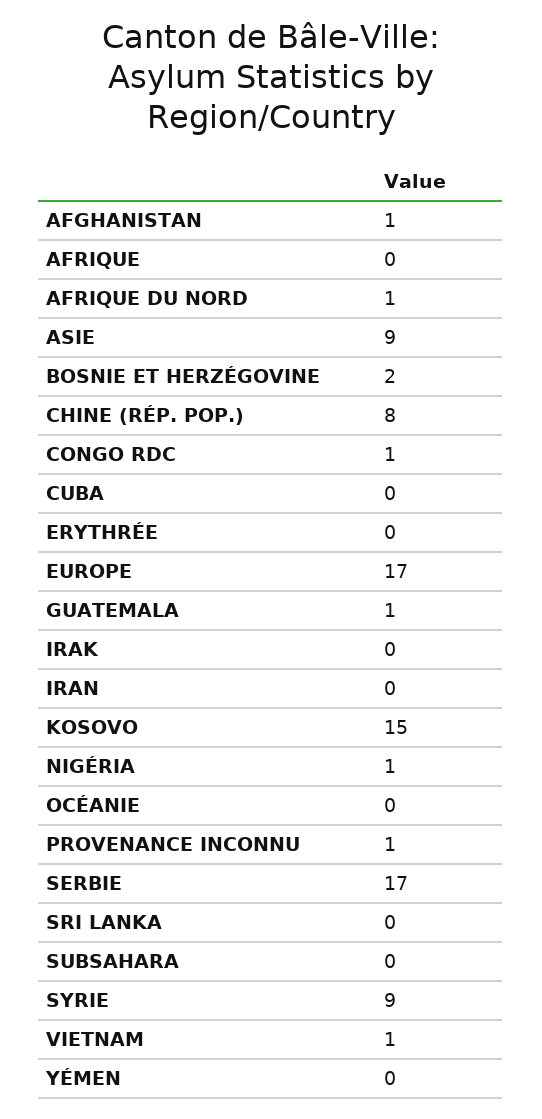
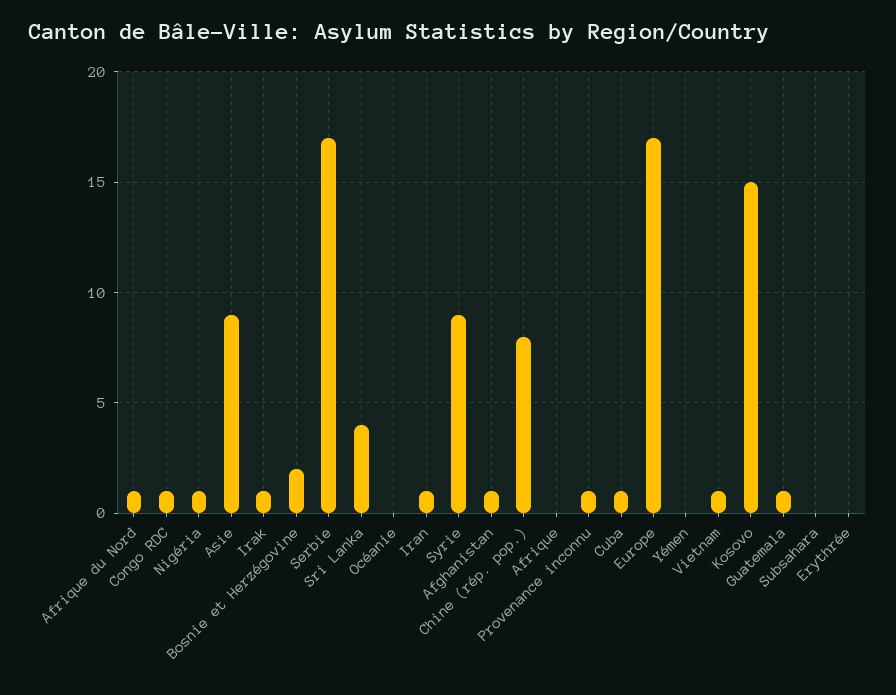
  {
    "AFGHANISTAN": 1,
    "AFRIQUE": 0,
    "AFRIQUE DU NORD": 1,
    "ASIE": 9,
    "BOSNIE ET HERZÉGOVINE": 2,
    "CHINE (RÉP. POP.)": 8,
    "CONGO RDC": 1,
-   "CUBA": 0,
+   "CUBA": 1,
    "ERYTHRÉE": 0,
    "EUROPE": 17,
    "GUATEMALA": 1,
-   "IRAK": 0,
+   "IRAK": 1,
-   "IRAN": 0,
+   "IRAN": 1,
    "KOSOVO": 15,
    "NIGÉRIA": 1,
    "OCÉANIE": 0,
    "PROVENANCE INCONNU": 1,
    "SERBIE": 17,
-   "SRI LANKA": 0,
+   "SRI LANKA": 4,
    "SUBSAHARA": 0,
    "SYRIE": 9,
    "VIETNAM": 1,
    "YÉMEN": 0
  }

